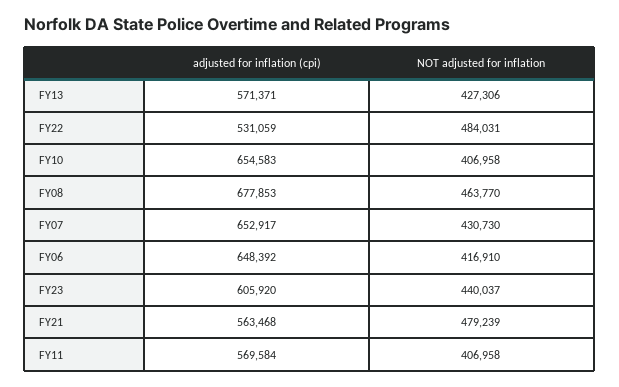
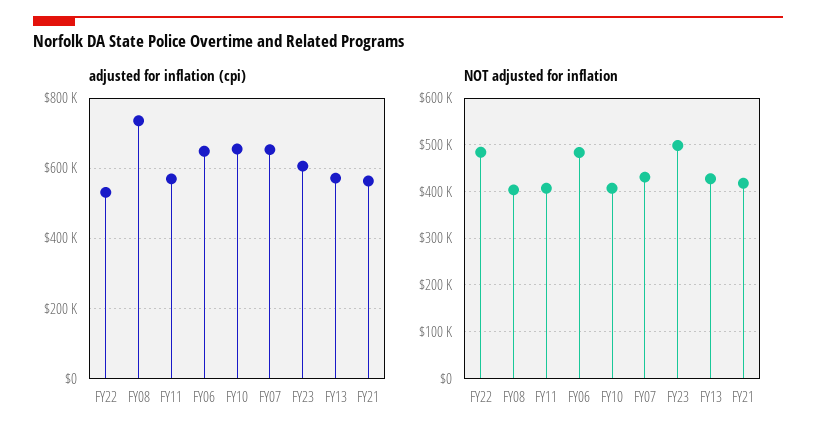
  {
    "adjusted for inflation (cpi)": {
      "FY13": 571371,
      "FY22": 531059,
      "FY10": 654583,
-     "FY08": 677853,
+     "FY08": 740000,
      "FY07": 652917,
      "FY06": 648392,
      "FY23": 605920,
      "FY21": 563468,
      "FY11": 569584
    },
    "NOT adjusted for inflation": {
      "FY13": 427306,
      "FY22": 484031,
      "FY10": 406958,
-     "FY08": 463770,
+     "FY08": 400000,
      "FY07": 430730,
-     "FY06": 416910,
+     "FY06": 480000,
-     "FY23": 440037,
+     "FY23": 500000,
-     "FY21": 479239,
+     "FY21": 420000,
      "FY11": 406958
    }
  }

